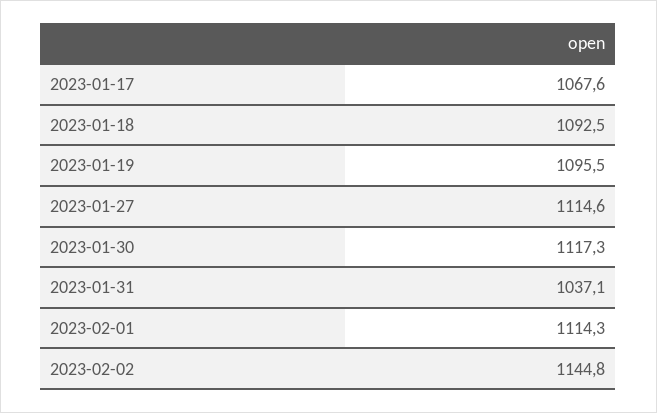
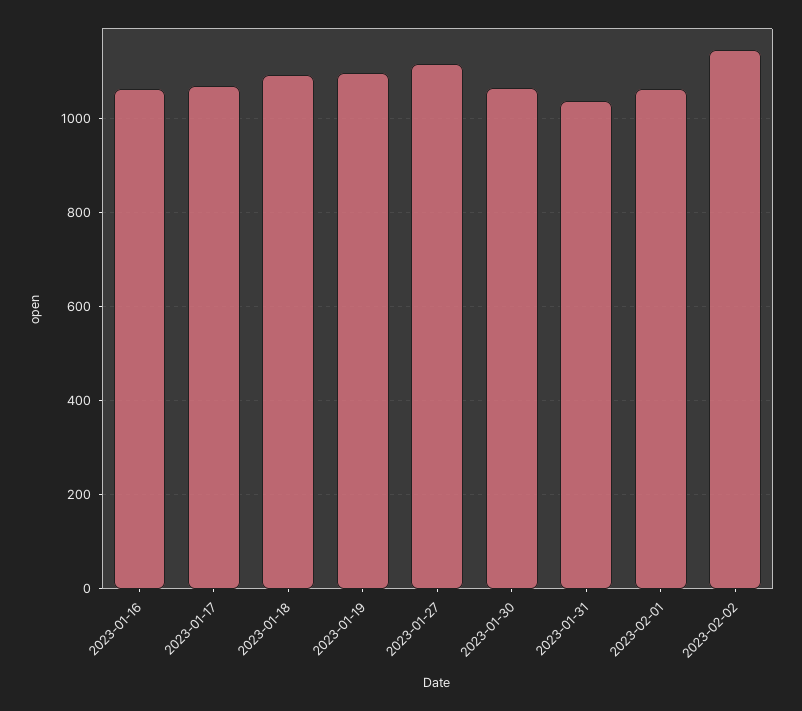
  {
    "2023-01-17": 1067.6,
    "2023-01-18": 1092.5,
    "2023-01-19": 1095.5,
    "2023-01-27": 1114.6,
-   "2023-01-30": 1117.3,
+   "2023-01-30": 1060,
    "2023-01-31": 1037.1,
-   "2023-02-01": 1114.3,
+   "2023-02-01": 1060,
-   "2023-02-02": 1144.8
+   "2023-02-02": 1144.8,
+   "2023-01-16": 1060
  }

